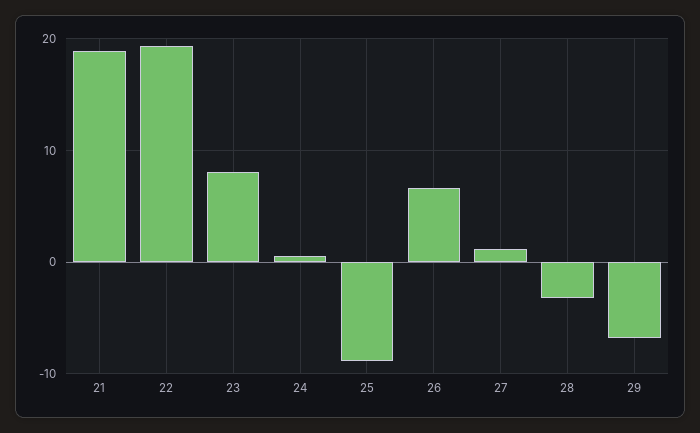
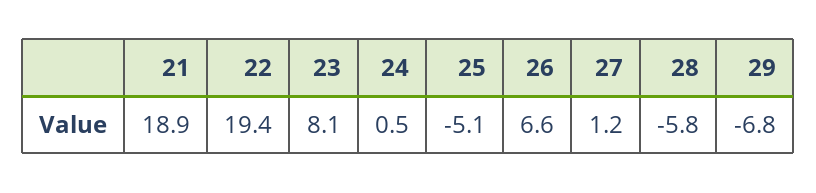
  {
    "21": 18.9,
    "22": 19.4,
    "23": 8.1,
    "24": 0.5,
-   "25": -9,
+   "25": -5.1,
    "26": 6.6,
    "27": 1.2,
-   "28": -3,
+   "28": -5.8,
    "29": -6.8
  }

